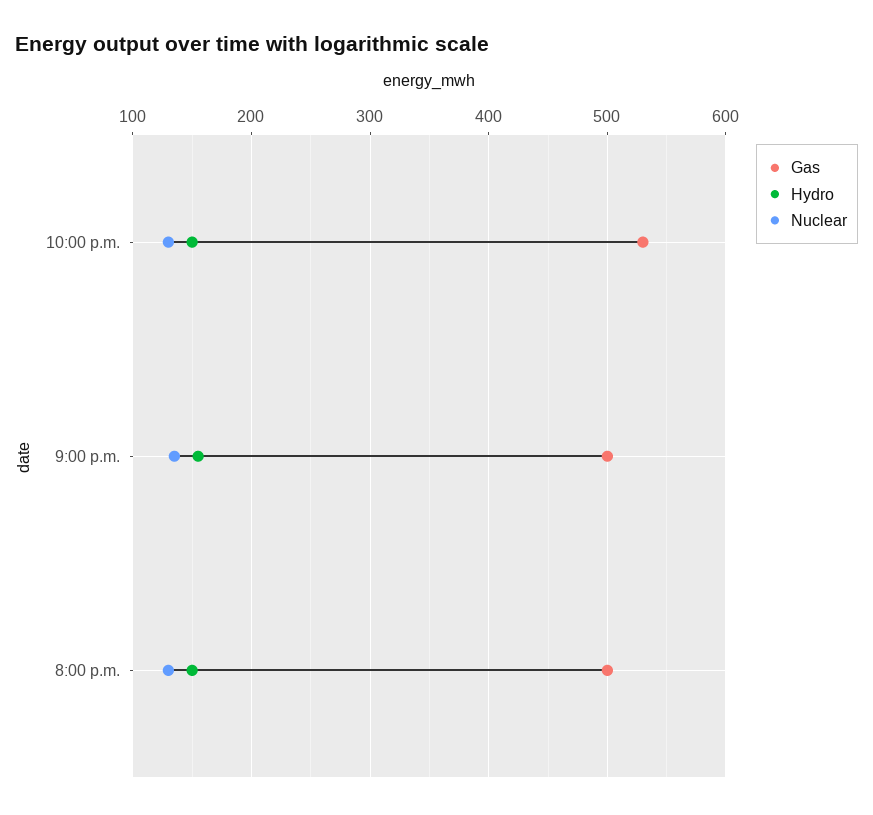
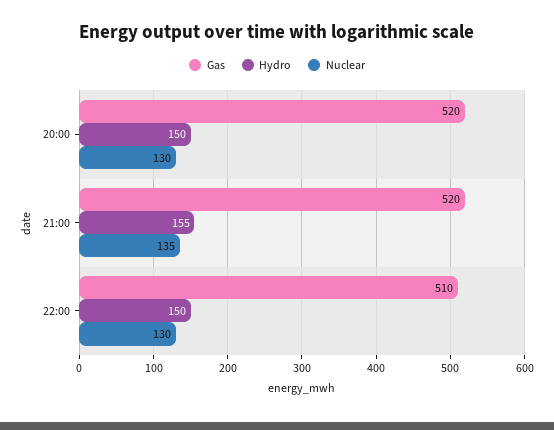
  {
    "Gas": {
-     "10:00 p.m.": 530,
+     "10:00 p.m.": 510,
-     "9:00 p.m.": 500,
+     "9:00 p.m.": 520,
-     "8:00 p.m.": 500
+     "8:00 p.m.": 520
    },
    "Hydro": {
      "10:00 p.m.": 150,
      "9:00 p.m.": 155,
      "8:00 p.m.": 150
    },
    "Nuclear": {
      "10:00 p.m.": 130,
      "9:00 p.m.": 135,
      "8:00 p.m.": 130
    }
  }

